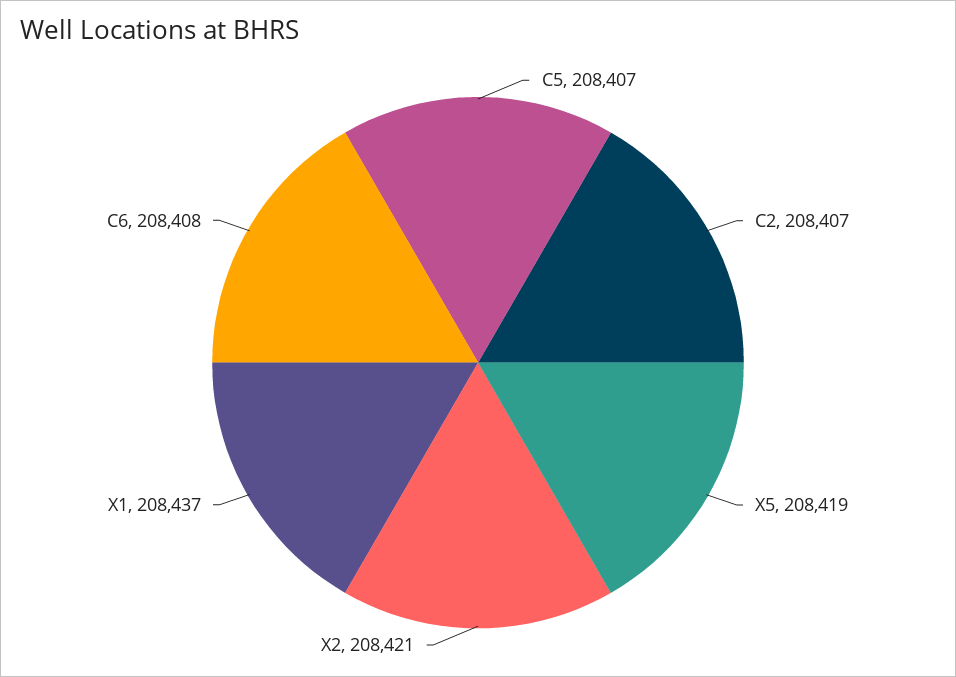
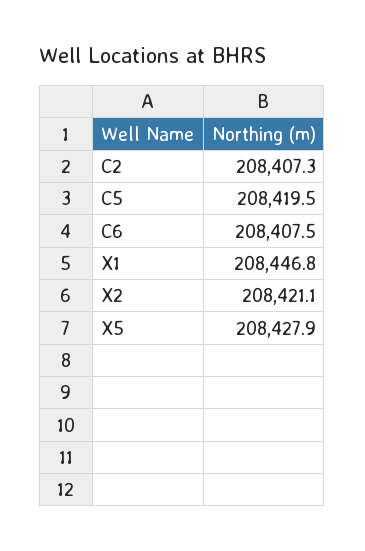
  {
-   "C5": 208407,
+   "C5": 208419.5,
    "C2": 208407.3,
-   "X5": 208419,
+   "X5": 208427.9,
    "X2": 208421.1,
-   "X1": 208437,
+   "X1": 208446.8,
    "C6": 208407.5
  }

